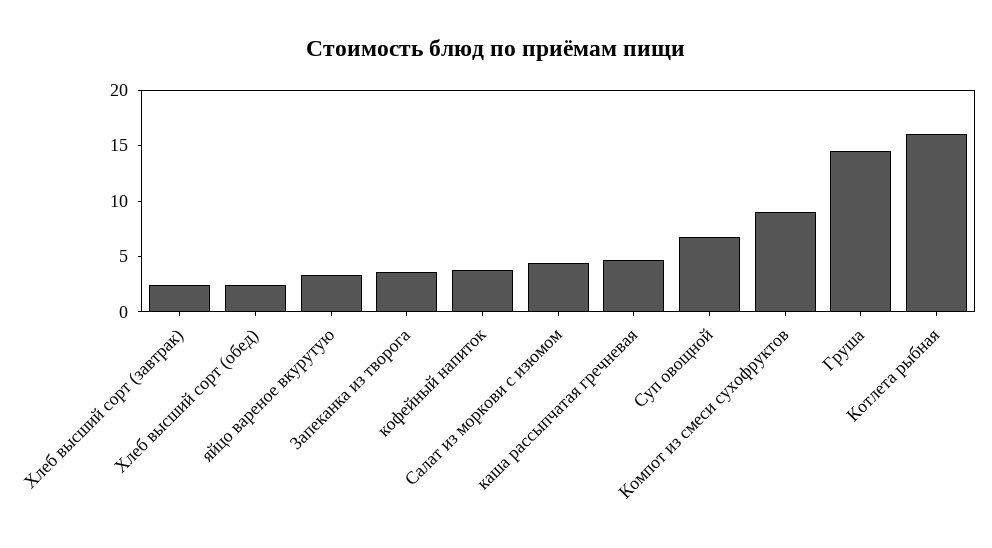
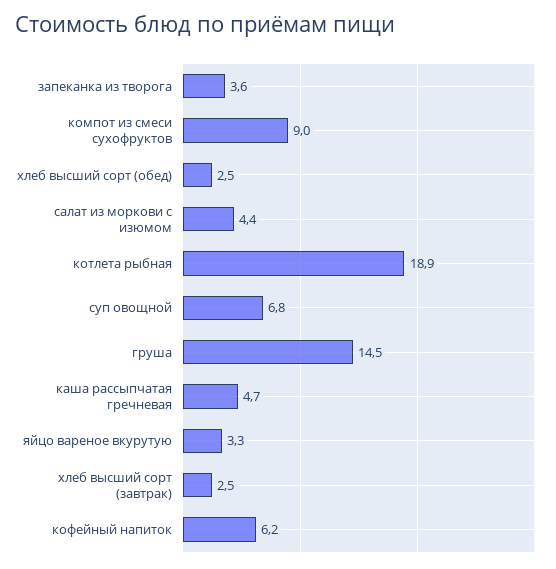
  {
    "Хлеб высший сорт (завтрак)": 2.5,
    "Хлеб высший сорт (обед)": 2.5,
    "яйцо вареное вкурутую": 3.3,
    "Запеканка из творога": 3.6,
-   "кофейный напиток": 4,
+   "кофейный напиток": 6.2,
    "Салат из моркови с изюмом": 4.4,
    "каша рассыпчатая гречневая": 4.7,
    "Суп овощной": 6.8,
    "Компот из смеси сухофруктов": 9,
    "Груша": 14.5,
-   "Котлета рыбная": 16
+   "Котлета рыбная": 18.9
  }

